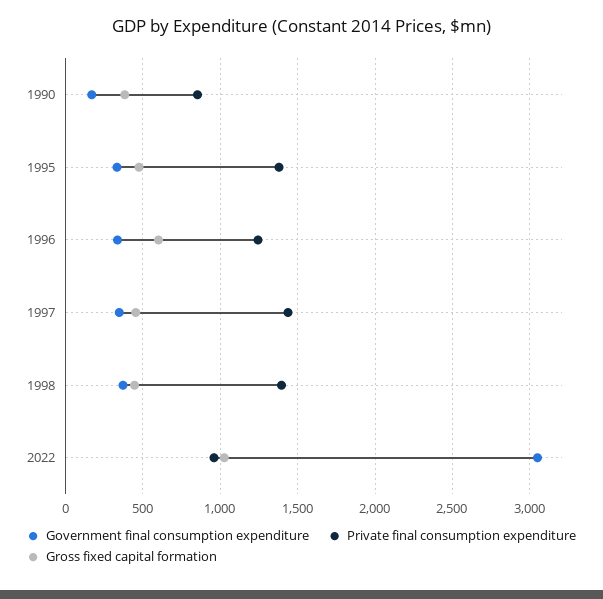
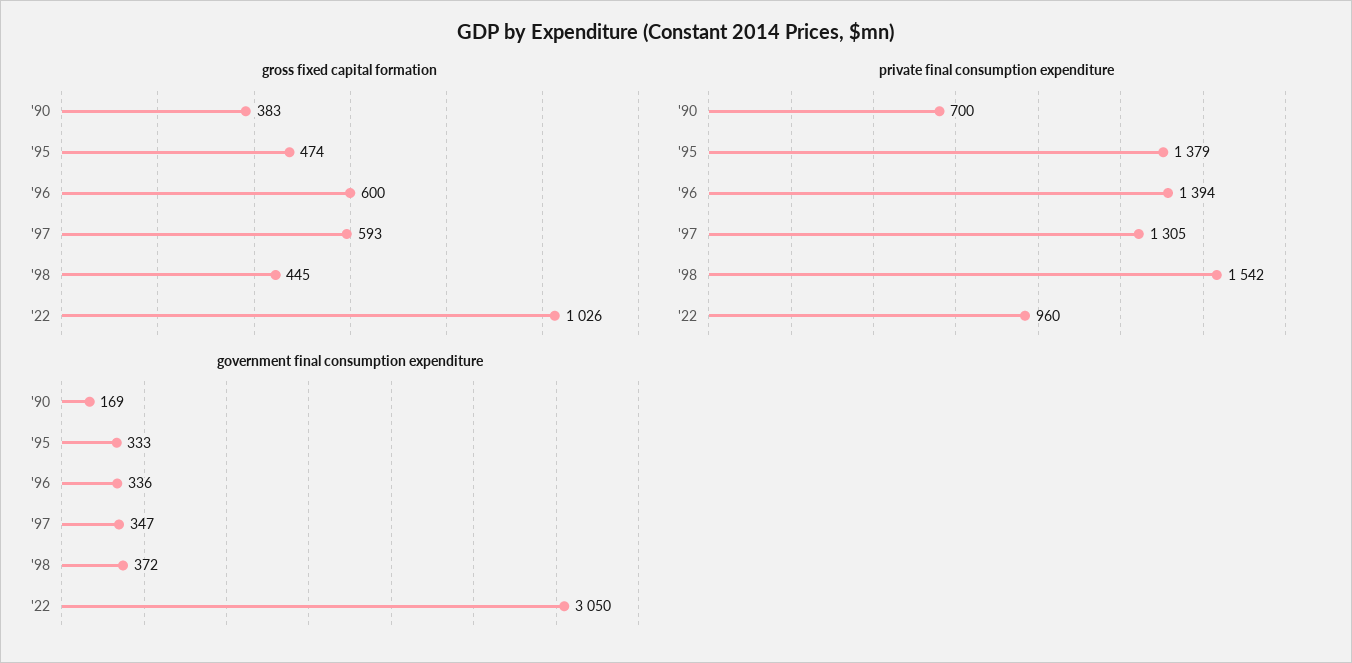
  {
    "Government final consumption expenditure": {
      "1990": 169,
      "1995": 333,
      "1996": 336,
      "1997": 347,
      "1998": 372,
      "2022": 3050
    },
    "Private final consumption expenditure": {
-     "1990": 850,
+     "1990": 700,
      "1995": 1379,
-     "1996": 1250,
+     "1996": 1394,
-     "1997": 1450,
+     "1997": 1305,
-     "1998": 1400,
+     "1998": 1542,
      "2022": 960
    },
    "Gross fixed capital formation": {
      "1990": 383,
      "1995": 474,
      "1996": 600,
-     "1997": 450,
+     "1997": 593,
      "1998": 445,
      "2022": 1026
    }
  }

